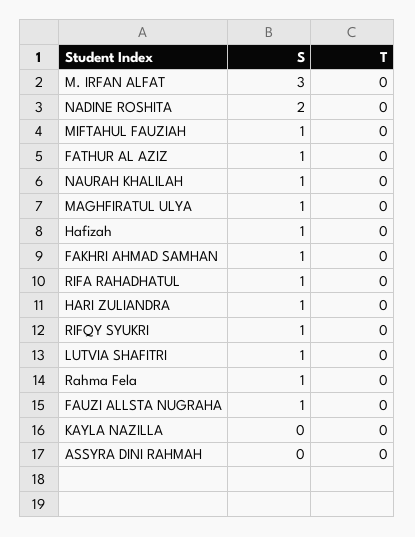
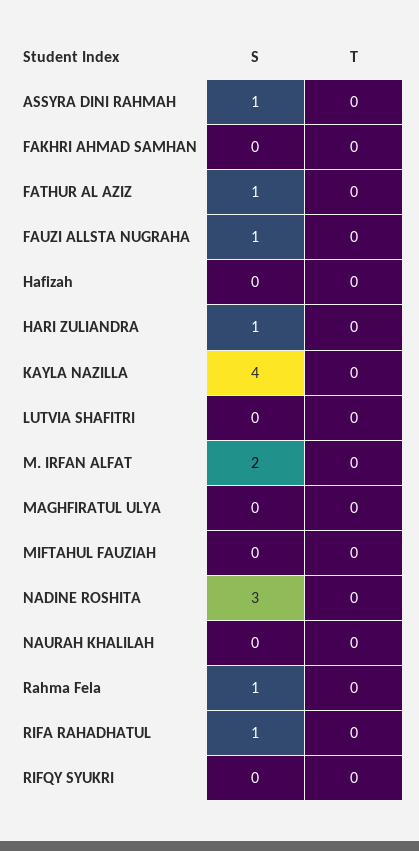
  {
    "S": {
-     "M. IRFAN ALFAT": 3,
+     "M. IRFAN ALFAT": 2,
-     "NADINE ROSHITA": 2,
+     "NADINE ROSHITA": 3,
-     "MIFTAHUL FAUZIAH": 1,
+     "MIFTAHUL FAUZIAH": 0,
      "FATHUR AL AZIZ": 1,
-     "NAURAH KHALILAH": 1,
+     "NAURAH KHALILAH": 0,
-     "MAGHFIRATUL ULYA": 1,
+     "MAGHFIRATUL ULYA": 0,
-     "Hafizah": 1,
+     "Hafizah": 0,
-     "FAKHRI AHMAD SAMHAN": 1,
+     "FAKHRI AHMAD SAMHAN": 0,
      "RIFA RAHADHATUL": 1,
      "HARI ZULIANDRA": 1,
-     "RIFQY SYUKRI": 1,
+     "RIFQY SYUKRI": 0,
-     "LUTVIA SHAFITRI": 1,
+     "LUTVIA SHAFITRI": 0,
      "Rahma Fela": 1,
      "FAUZI ALLSTA NUGRAHA": 1,
-     "KAYLA NAZILLA": 0,
+     "KAYLA NAZILLA": 4,
-     "ASSYRA DINI RAHMAH": 0
+     "ASSYRA DINI RAHMAH": 1
    },
    "T": {
      "M. IRFAN ALFAT": 0,
      "NADINE ROSHITA": 0,
      "MIFTAHUL FAUZIAH": 0,
      "FATHUR AL AZIZ": 0,
      "NAURAH KHALILAH": 0,
      "MAGHFIRATUL ULYA": 0,
      "Hafizah": 0,
      "FAKHRI AHMAD SAMHAN": 0,
      "RIFA RAHADHATUL": 0,
      "HARI ZULIANDRA": 0,
      "RIFQY SYUKRI": 0,
      "LUTVIA SHAFITRI": 0,
      "Rahma Fela": 0,
      "FAUZI ALLSTA NUGRAHA": 0,
      "KAYLA NAZILLA": 0,
      "ASSYRA DINI RAHMAH": 0
    }
  }

